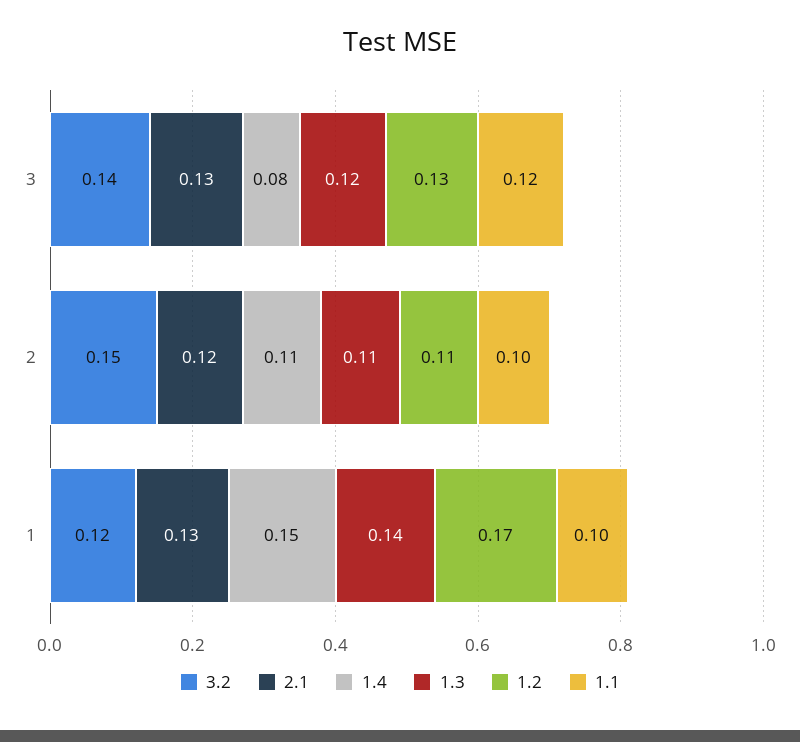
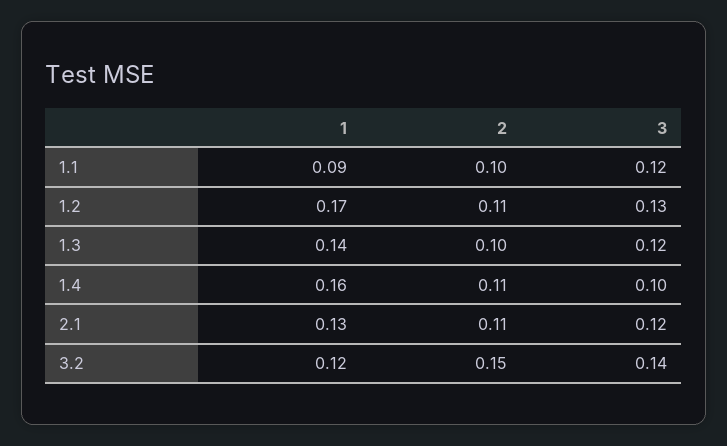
  {
    "3.2": {
      "3": 0.14,
      "2": 0.15,
      "1": 0.12
    },
    "2.1": {
-     "3": 0.13,
+     "3": 0.12,
-     "2": 0.12,
+     "2": 0.11,
      "1": 0.13
    },
    "1.4": {
-     "3": 0.08,
+     "3": 0.1,
      "2": 0.11,
-     "1": 0.15
+     "1": 0.16
    },
    "1.3": {
      "3": 0.12,
-     "2": 0.11,
+     "2": 0.1,
      "1": 0.14
    },
    "1.2": {
      "3": 0.13,
      "2": 0.11,
      "1": 0.17
    },
    "1.1": {
      "3": 0.12,
      "2": 0.1,
-     "1": 0.1
+     "1": 0.09
    }
  }

